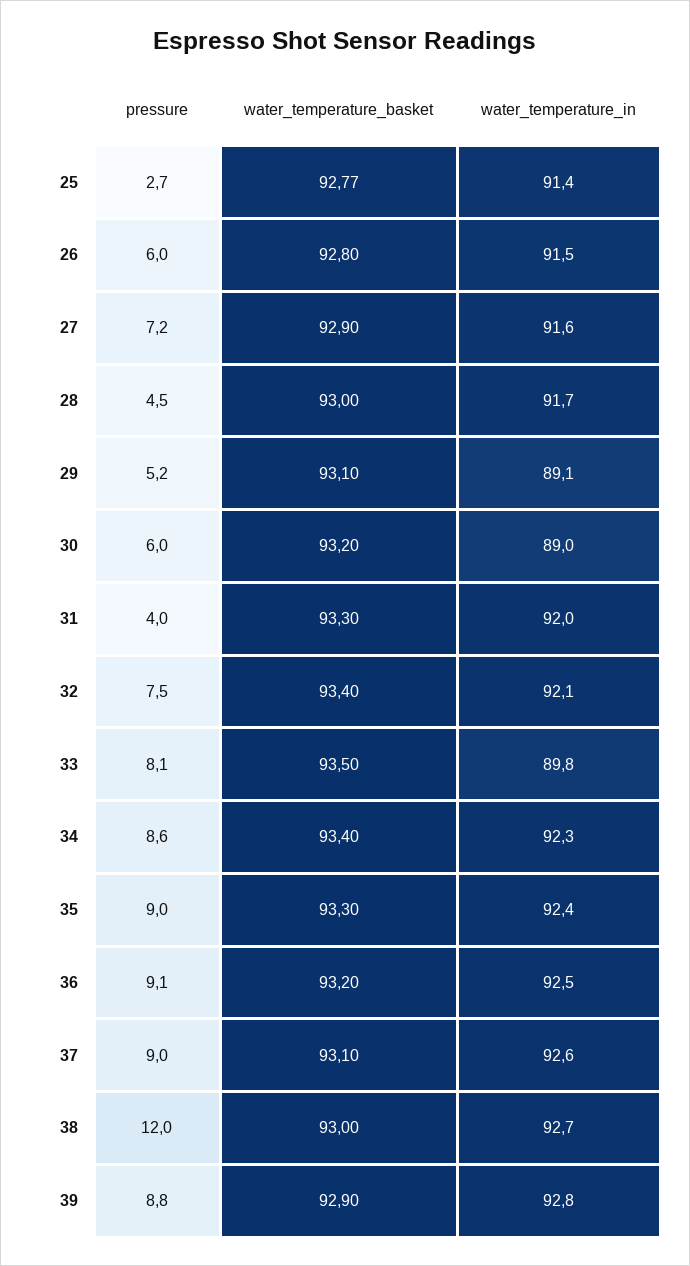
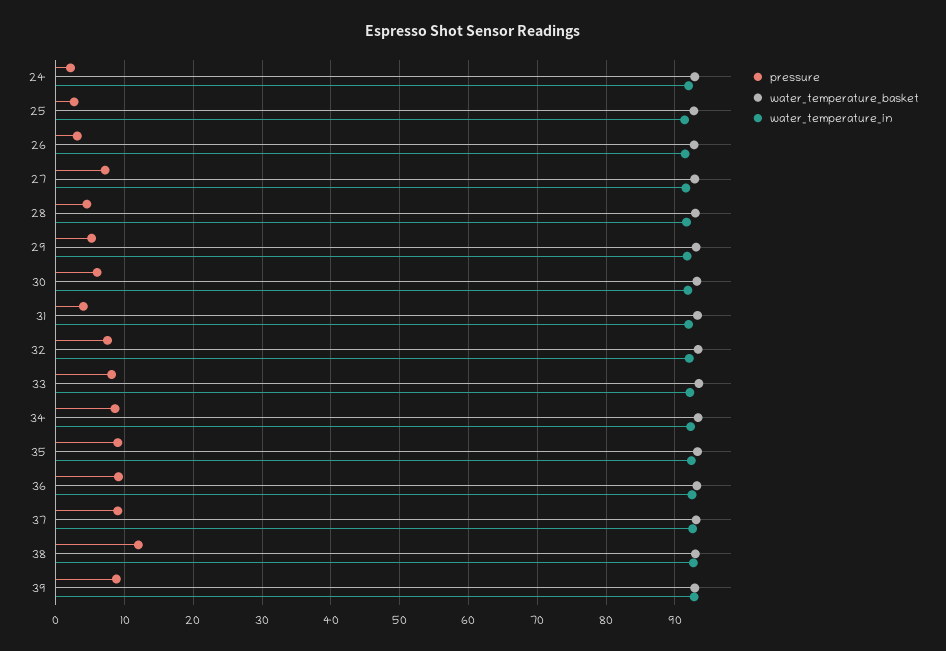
  {
    "pressure": {
      "25": 2.7,
-     "26": 6,
+     "26": 3,
      "27": 7.2,
      "28": 4.5,
      "29": 5.2,
      "30": 6,
      "31": 4,
      "32": 7.5,
      "33": 8.1,
      "34": 8.6,
      "35": 9,
      "36": 9.1,
      "37": 9,
      "38": 12,
-     "39": 8.8
+     "39": 8.8,
+     "24": 2
    },
    "water_temperature_basket": {
      "25": 92.77,
      "26": 92.8,
      "27": 92.9,
      "28": 93,
      "29": 93.1,
      "30": 93.2,
      "31": 93.3,
      "32": 93.4,
      "33": 93.5,
      "34": 93.4,
      "35": 93.3,
      "36": 93.2,
      "37": 93.1,
      "38": 93,
-     "39": 92.9
+     "39": 92.9,
+     "24": 93
    },
    "water_temperature_in": {
      "25": 91.4,
      "26": 91.5,
      "27": 91.6,
      "28": 91.7,
-     "29": 89.1,
+     "29": 92,
-     "30": 89,
+     "30": 92,
      "31": 92,
      "32": 92.1,
-     "33": 89.8,
+     "33": 92,
      "34": 92.3,
      "35": 92.4,
      "36": 92.5,
      "37": 92.6,
      "38": 92.7,
-     "39": 92.8
+     "39": 92.8,
+     "24": 92
    }
  }

